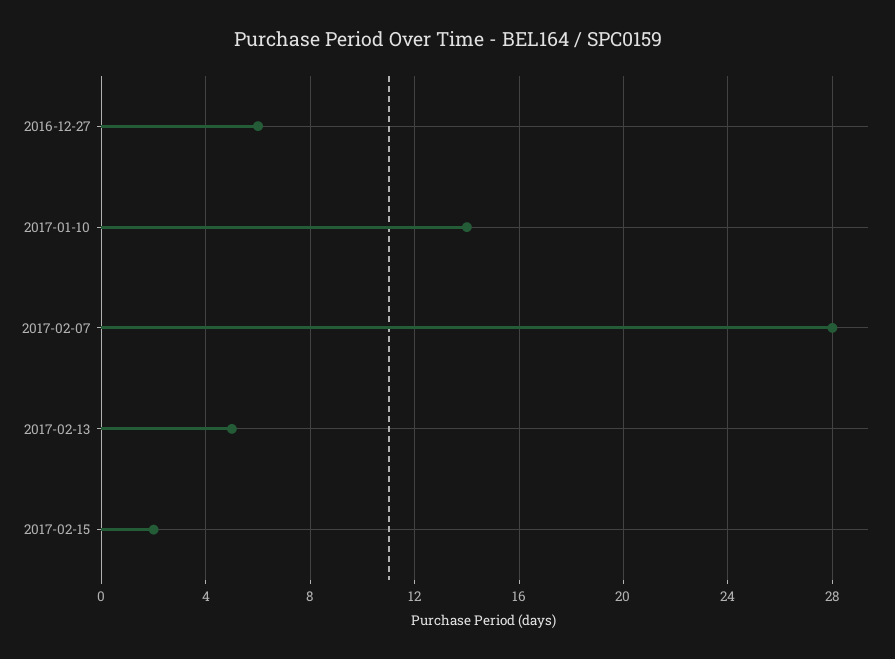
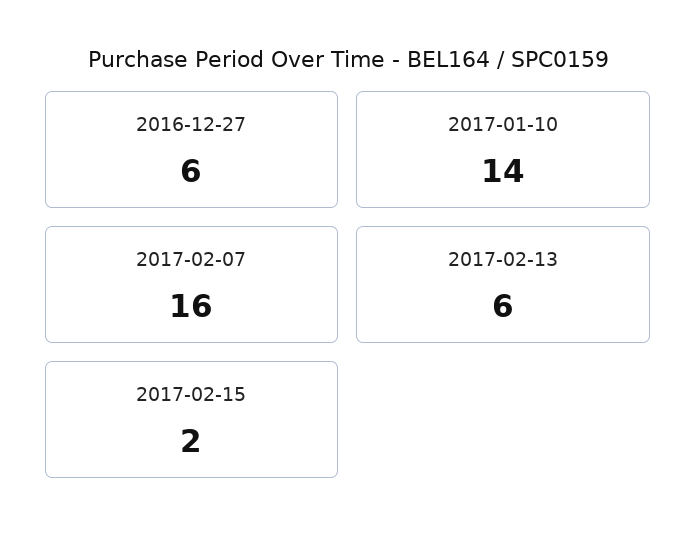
  {
    "2016-12-27": 6,
    "2017-01-10": 14,
-   "2017-02-07": 28,
+   "2017-02-07": 16,
-   "2017-02-13": 5,
+   "2017-02-13": 6,
    "2017-02-15": 2
  }

